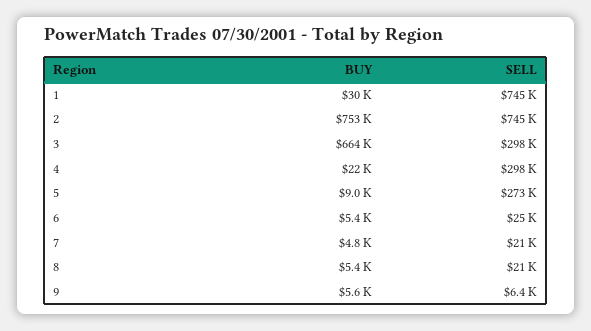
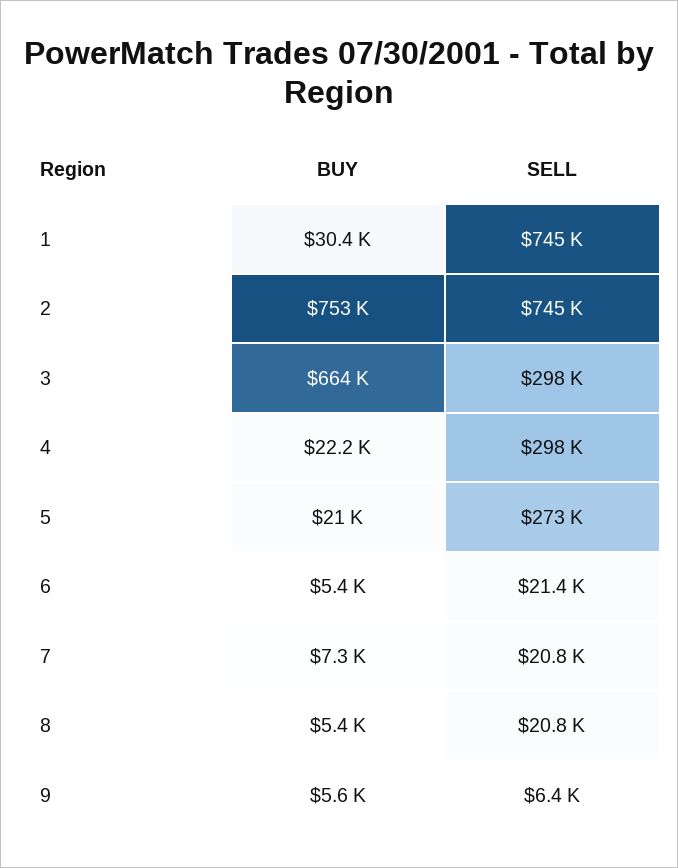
  {
    "BUY": {
      "1": 30400,
      "2": 753000,
      "3": 664000,
      "4": 22200,
-     "5": 9000,
+     "5": 21000,
      "6": 5400,
-     "7": 4800,
+     "7": 7300,
      "8": 5400,
      "9": 5600
    },
    "SELL": {
      "1": 745000,
      "2": 745000,
      "3": 298000,
      "4": 298000,
      "5": 273000,
-     "6": 25000,
+     "6": 21400,
      "7": 20800,
      "8": 20800,
      "9": 6400
    }
  }

